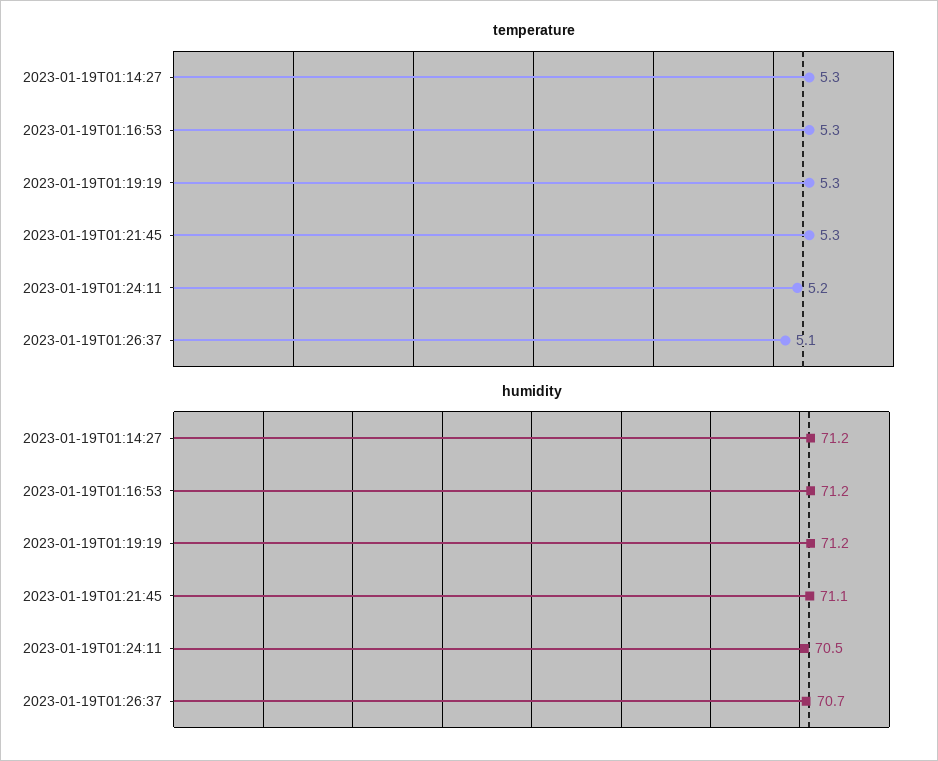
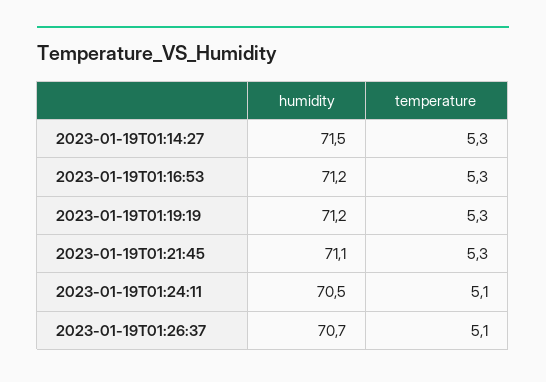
  {
    "temperature": {
      "2023-01-19T01:14:27": 5.3,
      "2023-01-19T01:16:53": 5.3,
      "2023-01-19T01:19:19": 5.3,
      "2023-01-19T01:21:45": 5.3,
-     "2023-01-19T01:24:11": 5.2,
+     "2023-01-19T01:24:11": 5.1,
      "2023-01-19T01:26:37": 5.1
    },
    "humidity": {
-     "2023-01-19T01:14:27": 71.2,
+     "2023-01-19T01:14:27": 71.5,
      "2023-01-19T01:16:53": 71.2,
      "2023-01-19T01:19:19": 71.2,
      "2023-01-19T01:21:45": 71.1,
      "2023-01-19T01:24:11": 70.5,
      "2023-01-19T01:26:37": 70.7
    }
  }

